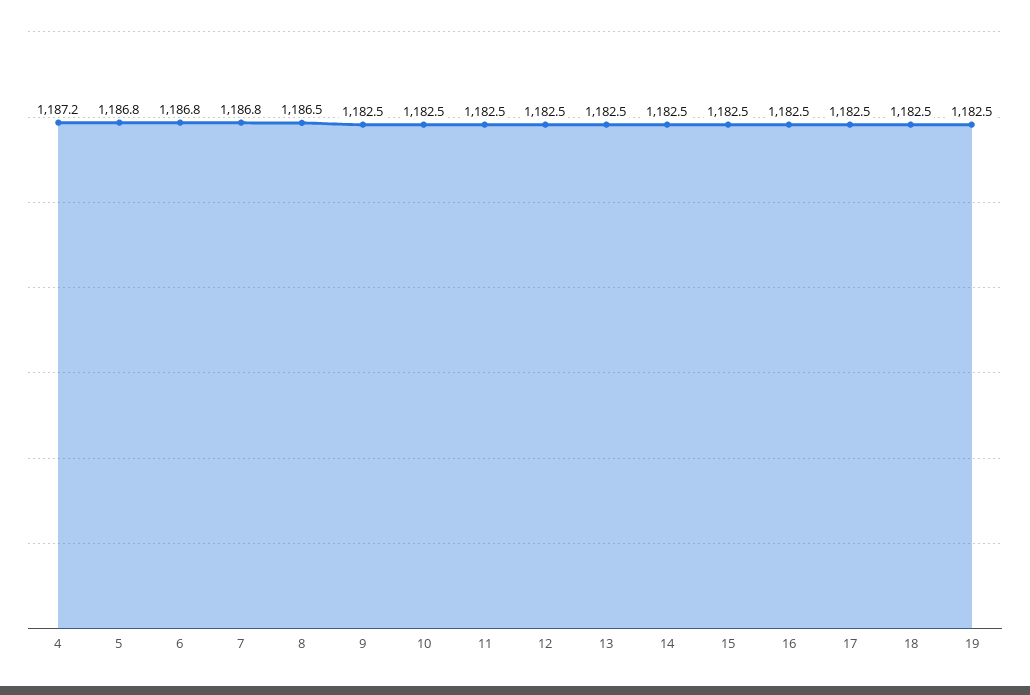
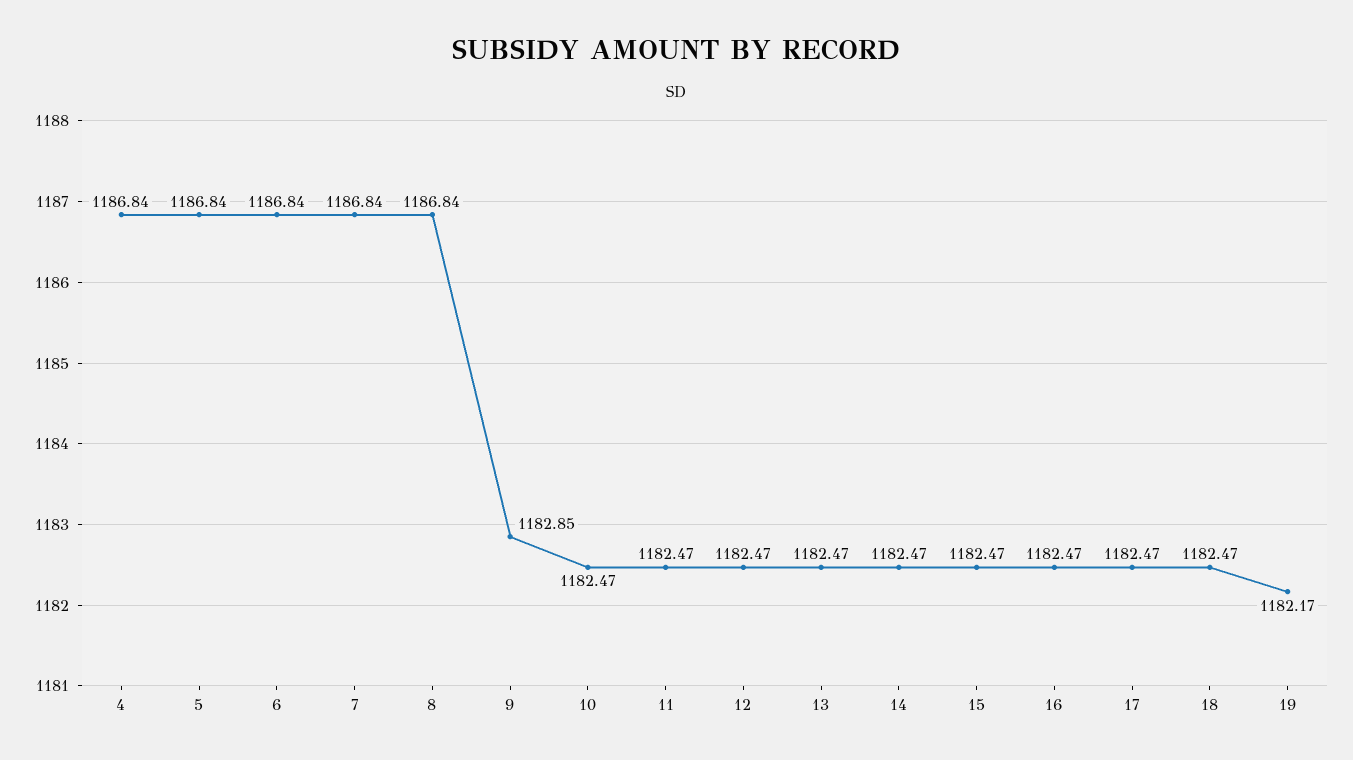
  {
-   "4": 1187.2,
+   "4": 1186.84,
    "5": 1186.84,
    "6": 1186.84,
    "7": 1186.84,
-   "8": 1186.5,
+   "8": 1186.84,
-   "9": 1182.5,
+   "9": 1182.85,
    "10": 1182.47,
    "11": 1182.47,
    "12": 1182.47,
    "13": 1182.47,
    "14": 1182.47,
    "15": 1182.47,
    "16": 1182.47,
    "17": 1182.47,
    "18": 1182.47,
-   "19": 1182.5
+   "19": 1182.17
  }

